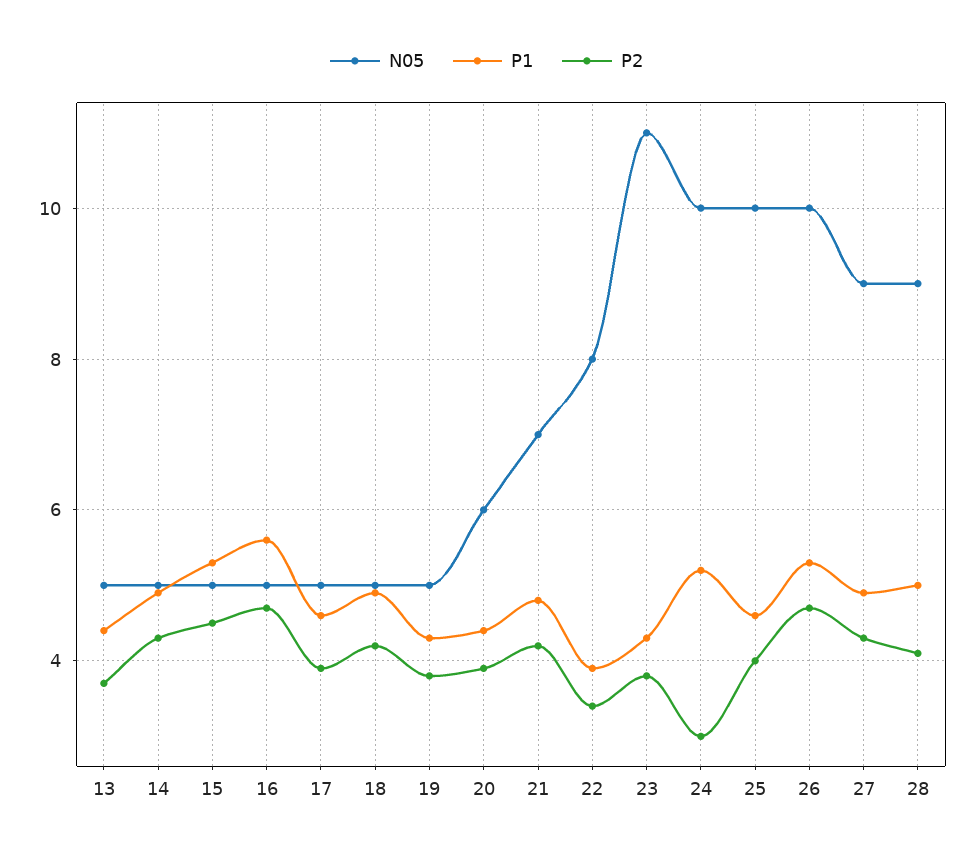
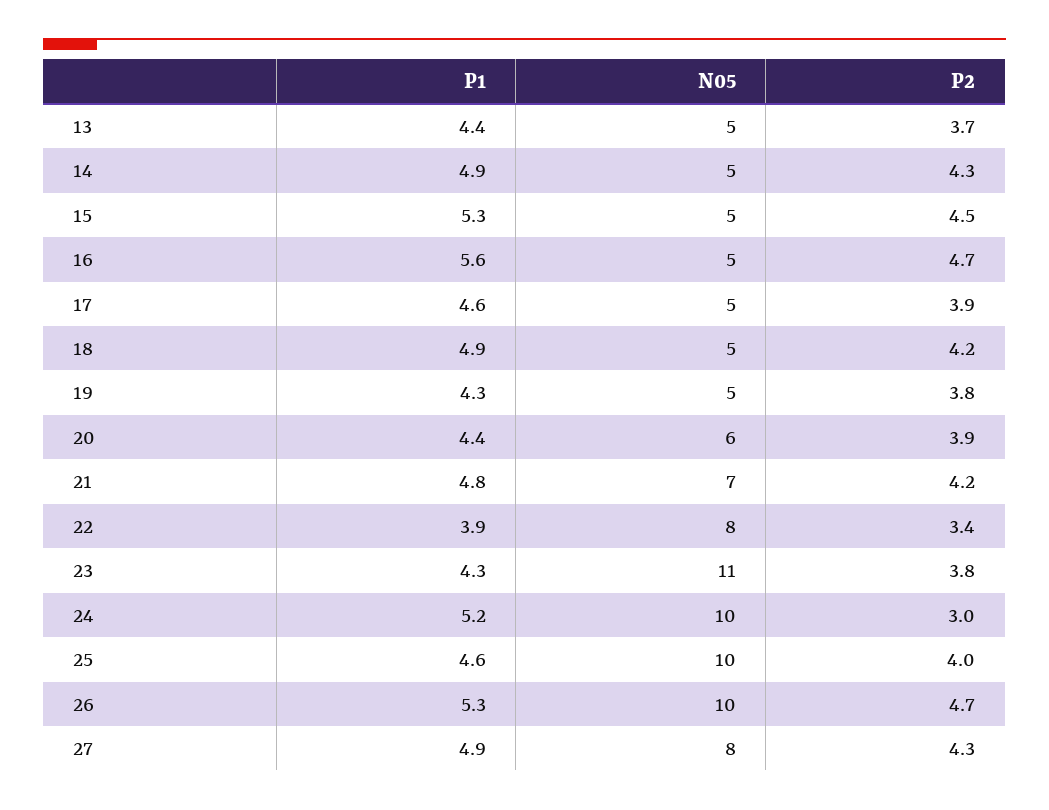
  {
    "N05": {
      "13": 5,
      "14": 5,
      "15": 5,
      "16": 5,
      "17": 5,
      "18": 5,
      "19": 5,
      "20": 6,
      "21": 7,
      "22": 8,
      "23": 11,
      "24": 10,
      "25": 10,
      "26": 10,
-     "27": 9,
+     "27": 8
-     "28": 9
    },
    "P1": {
      "13": 4.4,
      "14": 4.9,
      "15": 5.3,
      "16": 5.6,
      "17": 4.6,
      "18": 4.9,
      "19": 4.3,
      "20": 4.4,
      "21": 4.8,
      "22": 3.9,
      "23": 4.3,
      "24": 5.2,
      "25": 4.6,
      "26": 5.3,
-     "27": 4.9,
+     "27": 4.9
-     "28": 5
    },
    "P2": {
      "13": 3.7,
      "14": 4.3,
      "15": 4.5,
      "16": 4.7,
      "17": 3.9,
      "18": 4.2,
      "19": 3.8,
      "20": 3.9,
      "21": 4.2,
      "22": 3.4,
      "23": 3.8,
      "24": 3,
      "25": 4,
      "26": 4.7,
-     "27": 4.3,
+     "27": 4.3
-     "28": 4
    }
  }

